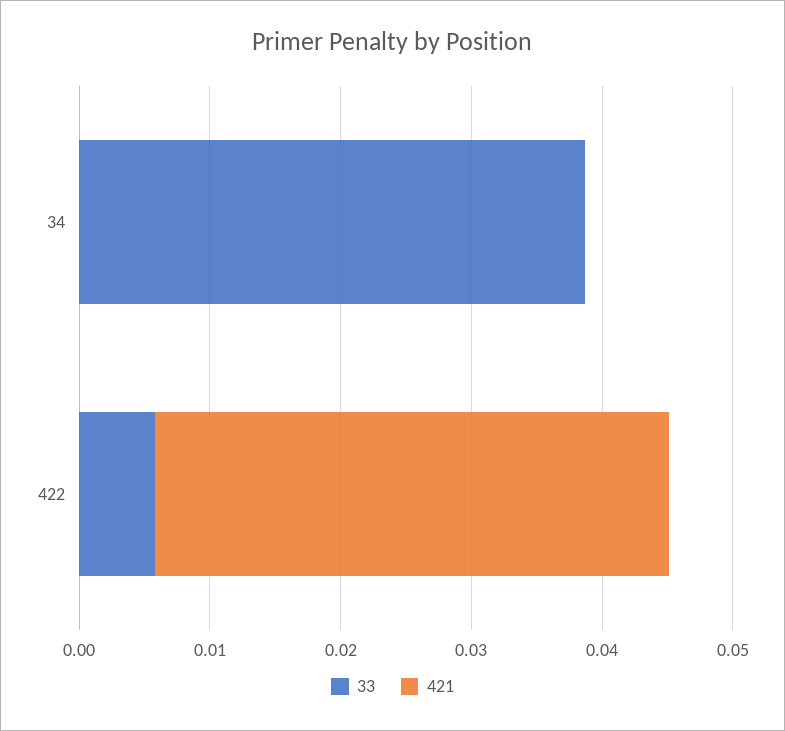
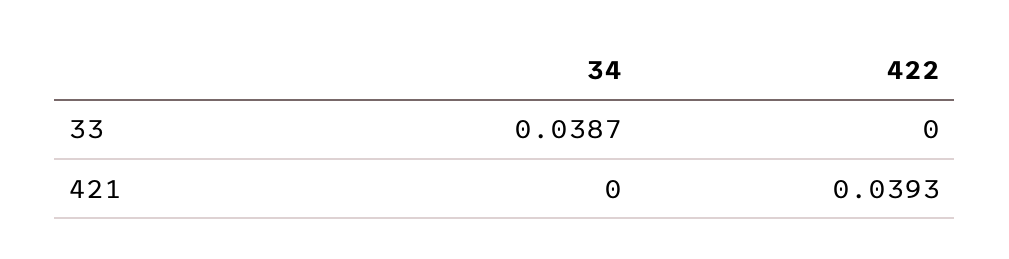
  {
    "33": {
      "34": 0.0387,
-     "422": 0.006
+     "422": 0
    },
    "421": {
      "34": 0,
      "422": 0.0393
    }
  }

